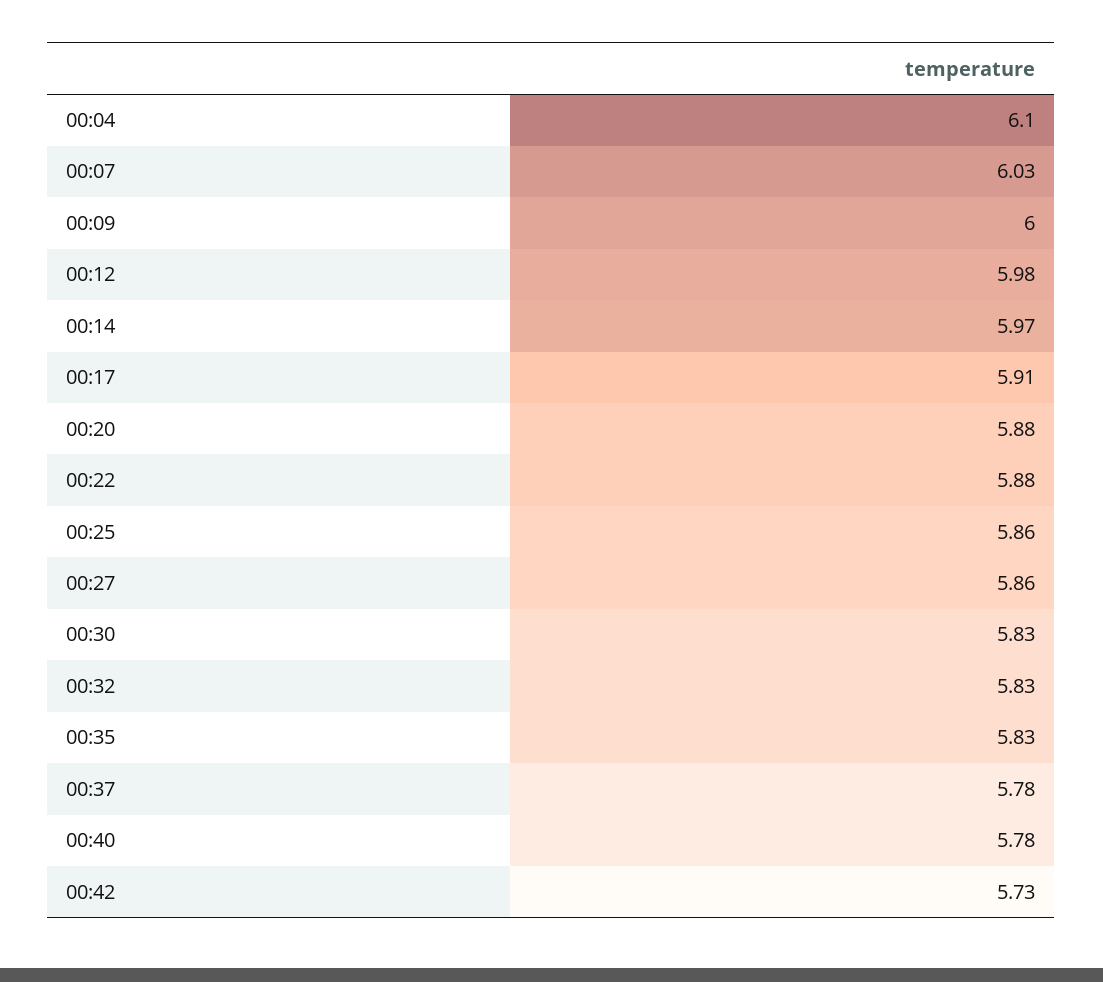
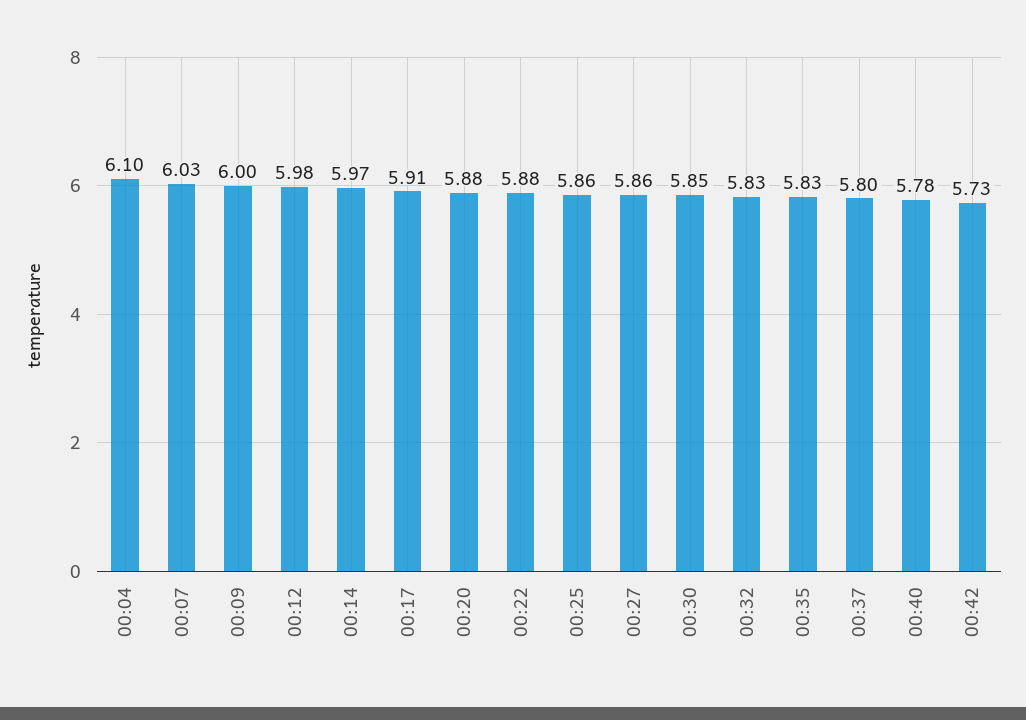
  {
    "00:04": 6.1,
    "00:07": 6.03,
    "00:09": 6,
    "00:12": 5.98,
    "00:14": 5.97,
    "00:17": 5.91,
    "00:20": 5.88,
    "00:22": 5.88,
    "00:25": 5.86,
    "00:27": 5.86,
-   "00:30": 5.83,
+   "00:30": 5.85,
    "00:32": 5.83,
    "00:35": 5.83,
-   "00:37": 5.78,
+   "00:37": 5.8,
    "00:40": 5.78,
    "00:42": 5.73
  }

